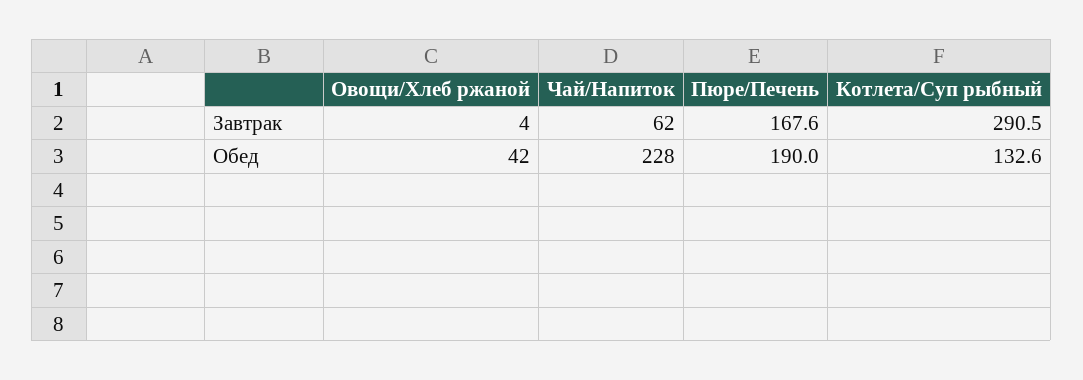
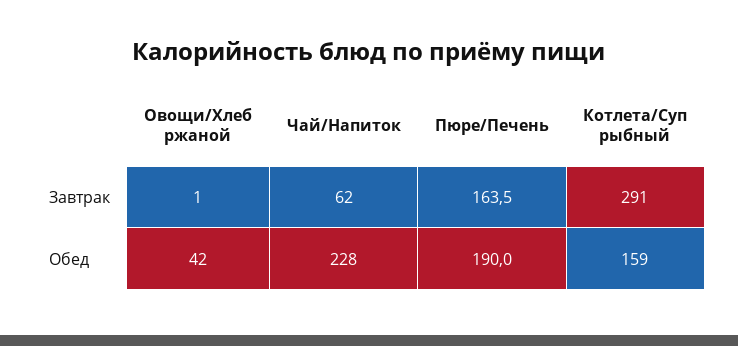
  {
    "Овощи/Хлеб ржаной": {
-     "Завтрак": 4,
+     "Завтрак": 1,
      "Обед": 42
    },
    "Чай/Напиток": {
      "Завтрак": 62,
      "Обед": 228
    },
    "Пюре/Печень": {
-     "Завтрак": 167.6,
+     "Завтрак": 163.5,
      "Обед": 190
    },
    "Котлета/Суп рыбный": {
      "Завтрак": 290.5,
-     "Обед": 132.6
+     "Обед": 159
    }
  }

